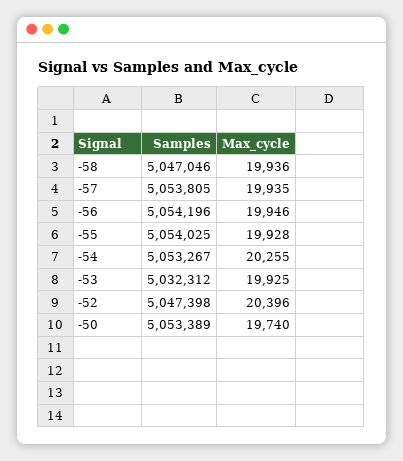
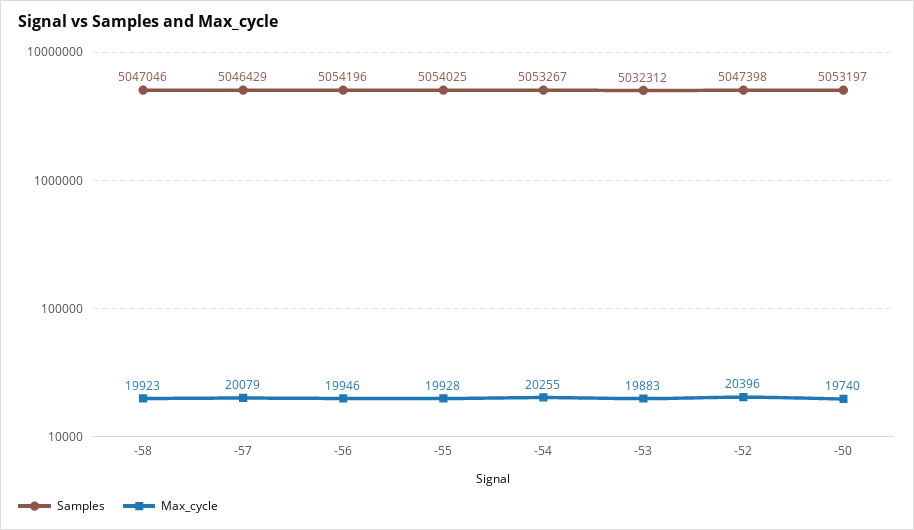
  {
    "Samples": {
      "-58": 5047046,
-     "-57": 5053805,
+     "-57": 5046429,
      "-56": 5054196,
      "-55": 5054025,
      "-54": 5053267,
      "-53": 5032312,
      "-52": 5047398,
-     "-50": 5053389
+     "-50": 5053197
    },
    "Max_cycle": {
-     "-58": 19936,
+     "-58": 19923,
-     "-57": 19935,
+     "-57": 20079,
      "-56": 19946,
      "-55": 19928,
      "-54": 20255,
-     "-53": 19925,
+     "-53": 19883,
      "-52": 20396,
      "-50": 19740
    }
  }

